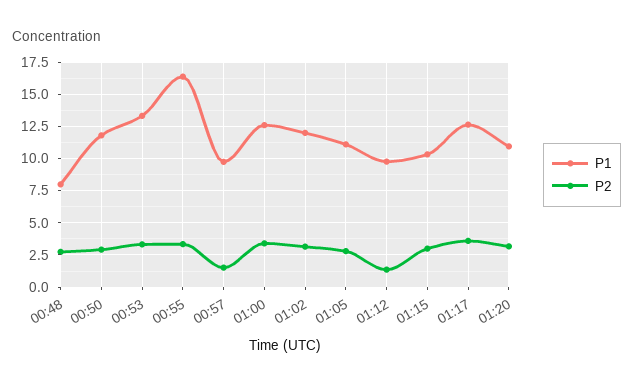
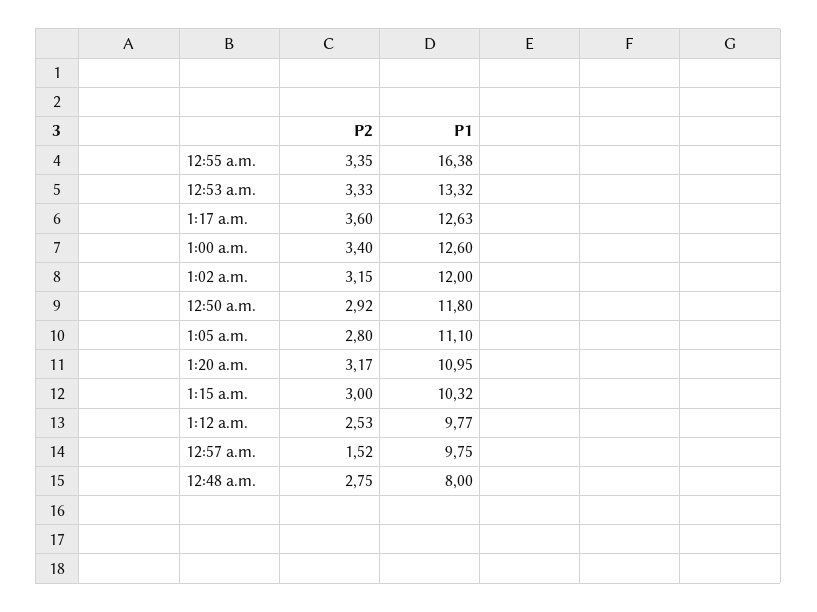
  {
    "P1": {
      "00:48": 8,
      "00:50": 11.8,
      "00:53": 13.32,
      "00:55": 16.38,
      "00:57": 9.75,
      "01:00": 12.6,
      "01:02": 12,
      "01:05": 11.1,
      "01:12": 9.77,
      "01:15": 10.32,
      "01:17": 12.63,
      "01:20": 10.95
    },
    "P2": {
      "00:48": 2.75,
      "00:50": 2.92,
      "00:53": 3.33,
      "00:55": 3.35,
      "00:57": 1.52,
      "01:00": 3.4,
      "01:02": 3.15,
      "01:05": 2.8,
-     "01:12": 1.5,
+     "01:12": 2.53,
      "01:15": 3,
      "01:17": 3.6,
      "01:20": 3.17
    }
  }

